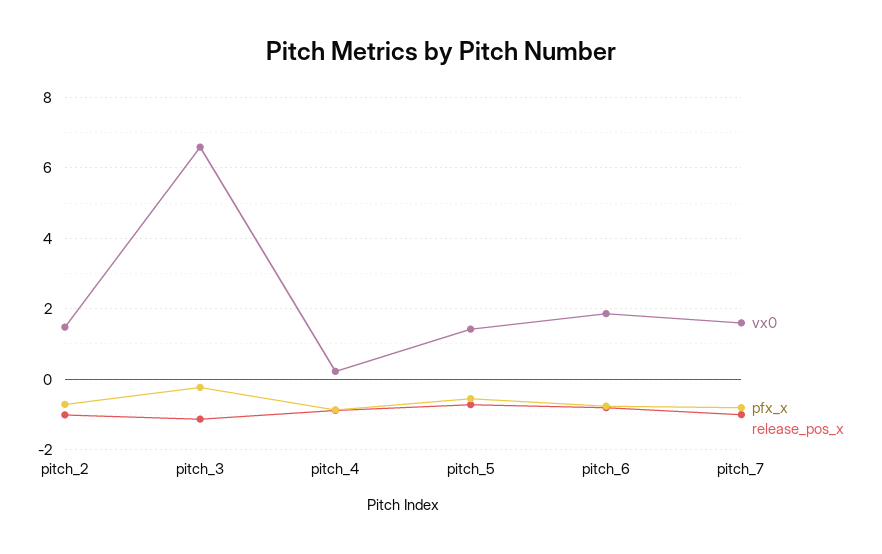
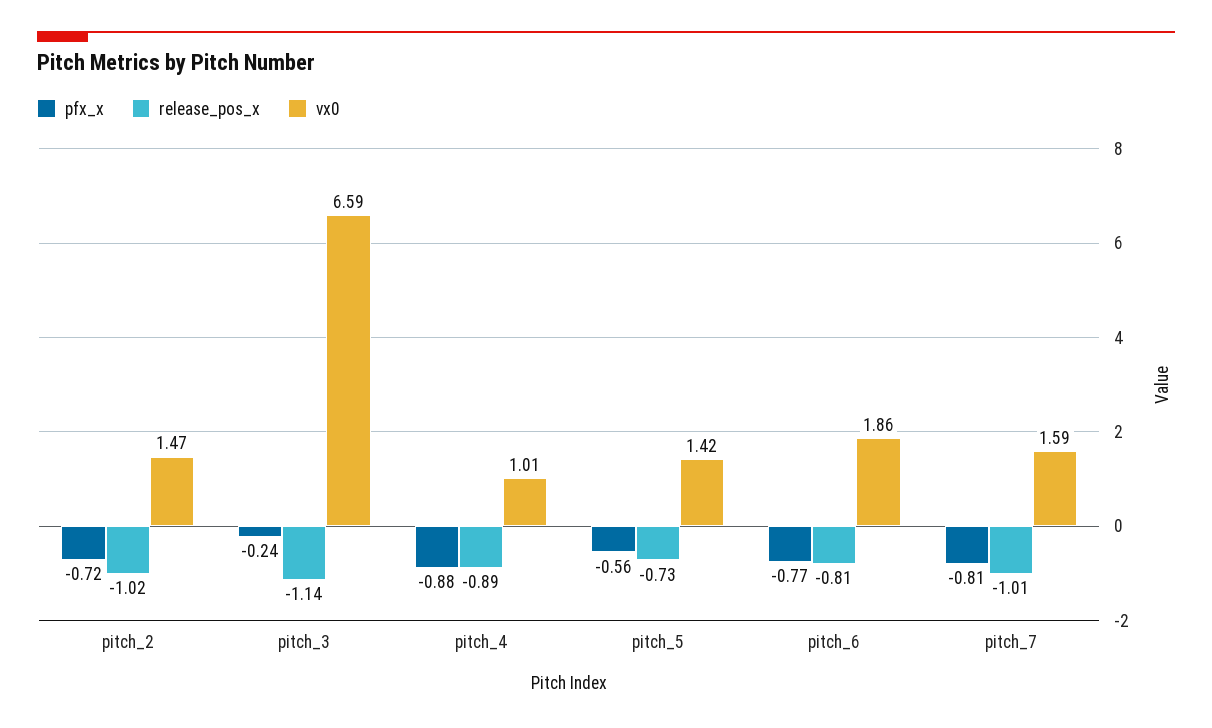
  {
    "vx0": {
      "pitch_2": 1.47,
      "pitch_3": 6.59,
-     "pitch_4": 0.2,
+     "pitch_4": 1.01,
      "pitch_5": 1.42,
      "pitch_6": 1.86,
      "pitch_7": 1.59
    },
    "pfx_x": {
      "pitch_2": -0.72,
      "pitch_3": -0.24,
      "pitch_4": -0.88,
      "pitch_5": -0.56,
      "pitch_6": -0.77,
      "pitch_7": -0.81
    },
    "release_pos_x": {
      "pitch_2": -1.02,
      "pitch_3": -1.14,
      "pitch_4": -0.89,
      "pitch_5": -0.73,
      "pitch_6": -0.81,
      "pitch_7": -1.01
    }
  }

